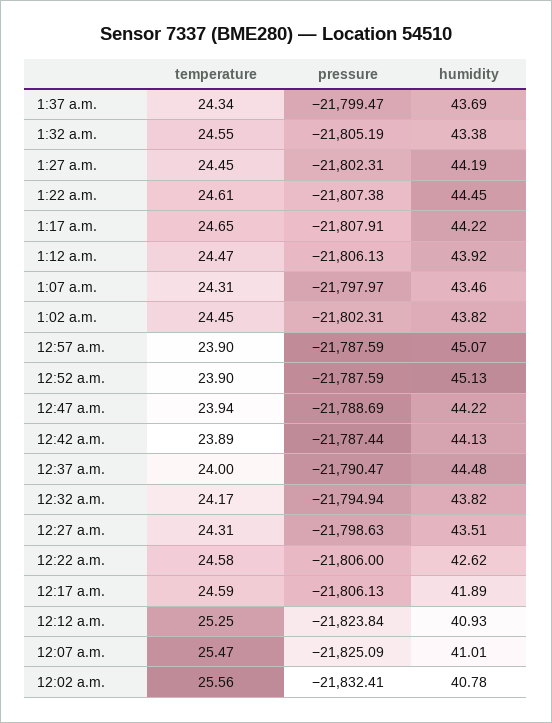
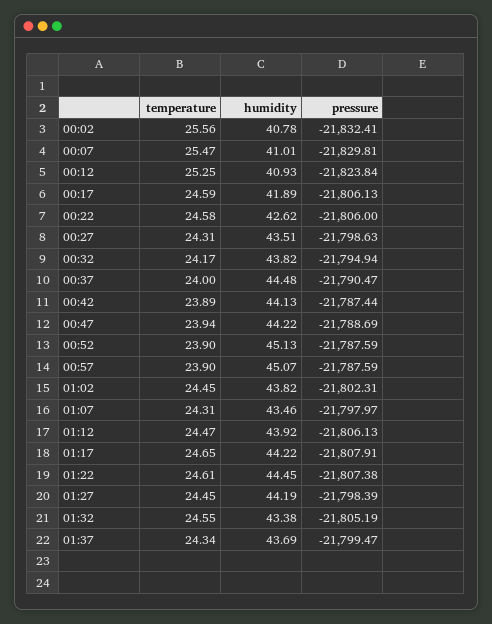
  {
    "temperature": {
      "1:37 a.m.": 24.34,
      "1:32 a.m.": 24.55,
      "1:27 a.m.": 24.45,
      "1:22 a.m.": 24.61,
      "1:17 a.m.": 24.65,
      "1:12 a.m.": 24.47,
      "1:07 a.m.": 24.31,
      "1:02 a.m.": 24.45,
      "12:57 a.m.": 23.9,
      "12:52 a.m.": 23.9,
      "12:47 a.m.": 23.94,
      "12:42 a.m.": 23.89,
      "12:37 a.m.": 24,
      "12:32 a.m.": 24.17,
      "12:27 a.m.": 24.31,
      "12:22 a.m.": 24.58,
      "12:17 a.m.": 24.59,
      "12:12 a.m.": 25.25,
      "12:07 a.m.": 25.47,
      "12:02 a.m.": 25.56
    },
    "pressure": {
      "1:37 a.m.": -21799.47,
      "1:32 a.m.": -21805.19,
-     "1:27 a.m.": -21802.31,
+     "1:27 a.m.": -21798.39,
      "1:22 a.m.": -21807.38,
      "1:17 a.m.": -21807.91,
      "1:12 a.m.": -21806.13,
      "1:07 a.m.": -21797.97,
      "1:02 a.m.": -21802.31,
      "12:57 a.m.": -21787.59,
      "12:52 a.m.": -21787.59,
      "12:47 a.m.": -21788.69,
      "12:42 a.m.": -21787.44,
      "12:37 a.m.": -21790.47,
      "12:32 a.m.": -21794.94,
      "12:27 a.m.": -21798.63,
      "12:22 a.m.": -21806,
      "12:17 a.m.": -21806.13,
      "12:12 a.m.": -21823.84,
-     "12:07 a.m.": -21825.09,
+     "12:07 a.m.": -21829.81,
      "12:02 a.m.": -21832.41
    },
    "humidity": {
      "1:37 a.m.": 43.69,
      "1:32 a.m.": 43.38,
      "1:27 a.m.": 44.19,
      "1:22 a.m.": 44.45,
      "1:17 a.m.": 44.22,
      "1:12 a.m.": 43.92,
      "1:07 a.m.": 43.46,
      "1:02 a.m.": 43.82,
      "12:57 a.m.": 45.07,
      "12:52 a.m.": 45.13,
      "12:47 a.m.": 44.22,
      "12:42 a.m.": 44.13,
      "12:37 a.m.": 44.48,
      "12:32 a.m.": 43.82,
      "12:27 a.m.": 43.51,
      "12:22 a.m.": 42.62,
      "12:17 a.m.": 41.89,
      "12:12 a.m.": 40.93,
      "12:07 a.m.": 41.01,
      "12:02 a.m.": 40.78
    }
  }

